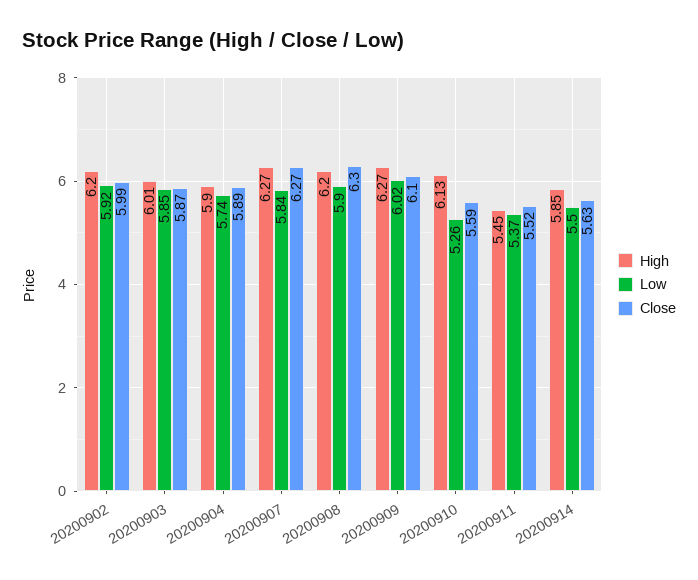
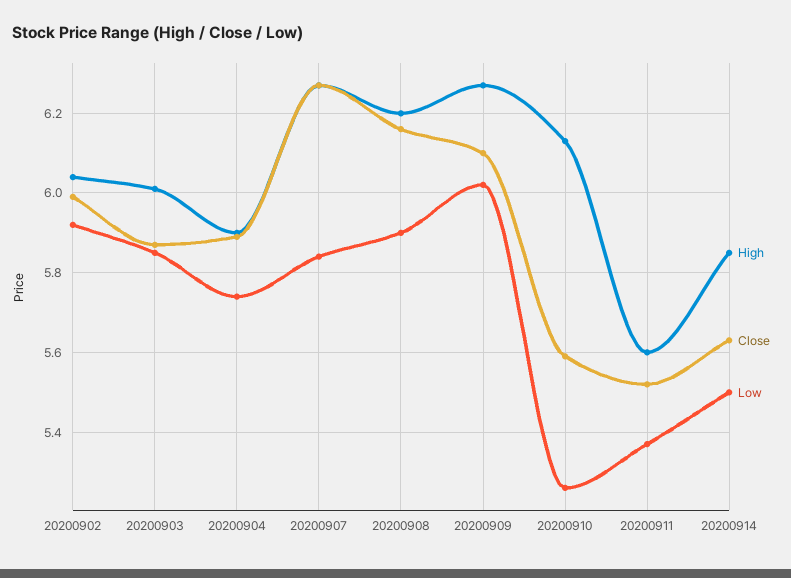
  {
    "High": {
-     "20200902": 6.2,
+     "20200902": 6.05,
      "20200903": 6.01,
      "20200904": 5.9,
      "20200907": 6.27,
      "20200908": 6.2,
      "20200909": 6.27,
      "20200910": 6.13,
-     "20200911": 5.45,
+     "20200911": 5.6,
      "20200914": 5.85
    },
    "Low": {
      "20200902": 5.92,
      "20200903": 5.85,
      "20200904": 5.74,
      "20200907": 5.84,
      "20200908": 5.9,
      "20200909": 6.02,
      "20200910": 5.26,
      "20200911": 5.37,
      "20200914": 5.5
    },
    "Close": {
      "20200902": 5.99,
      "20200903": 5.87,
      "20200904": 5.89,
      "20200907": 6.27,
-     "20200908": 6.3,
+     "20200908": 6.15,
      "20200909": 6.1,
      "20200910": 5.59,
      "20200911": 5.52,
      "20200914": 5.63
    }
  }

